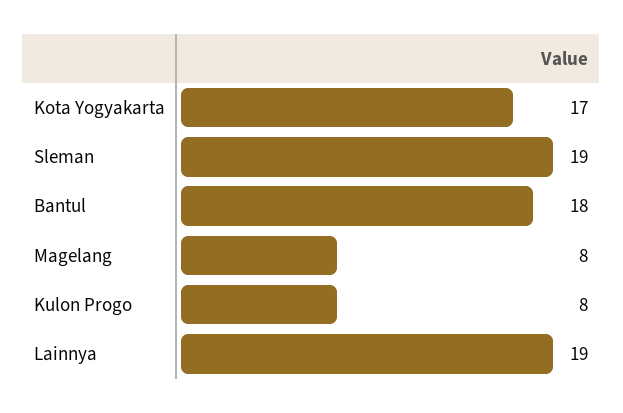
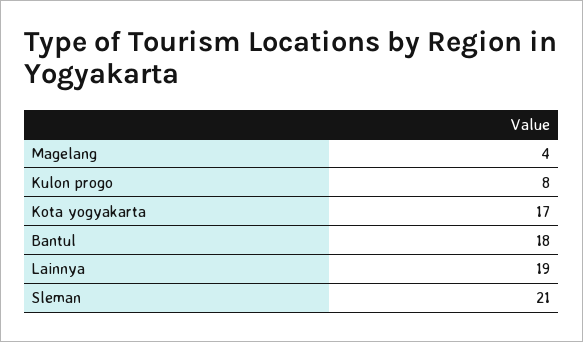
  {
    "Kota Yogyakarta": 17,
-   "Sleman": 19,
+   "Sleman": 21,
    "Bantul": 18,
-   "Magelang": 8,
+   "Magelang": 4,
    "Kulon Progo": 8,
    "Lainnya": 19
  }

